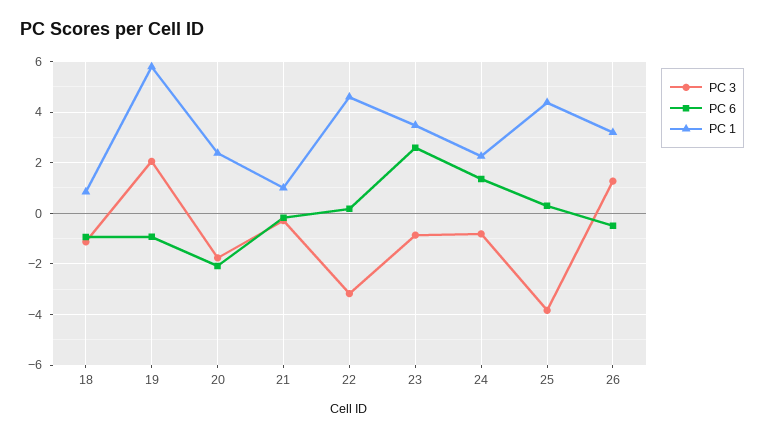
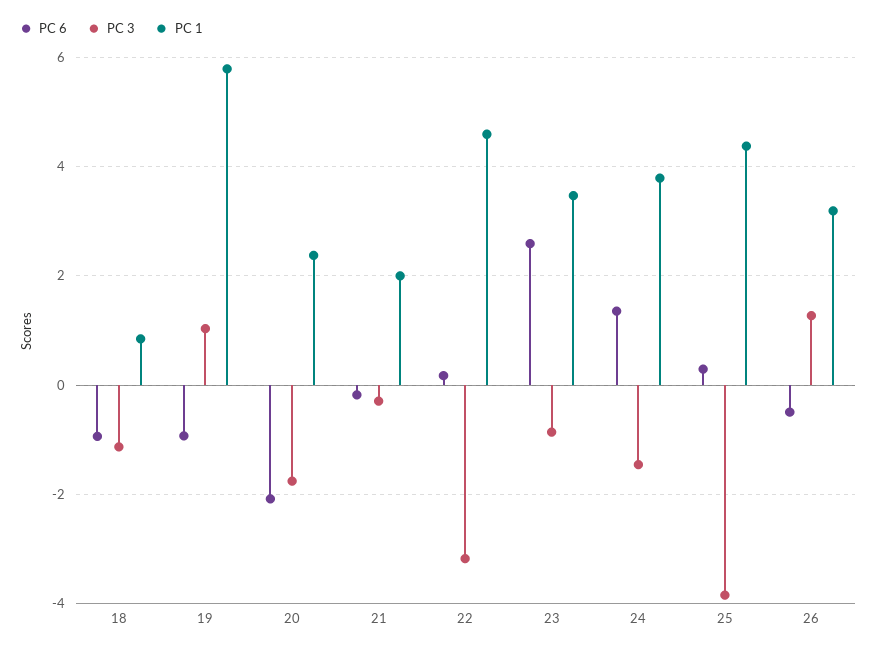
  {
    "PC 3": {
      "18": -1.2,
-     "19": 2,
+     "19": 1,
      "20": -1.8,
      "21": -0.2,
      "22": -3.2,
      "23": -0.8,
-     "24": -0.75,
+     "24": -1.4,
      "25": -3.8,
      "26": 1.2
    },
    "PC 6": {
      "18": -1,
      "19": -1,
      "20": -2,
      "21": -0.2,
      "22": 0.2,
      "23": 2.6,
      "24": 1.4,
      "25": 0.2,
      "26": -0.4
    },
    "PC 1": {
      "18": 0.8,
      "19": 5.8,
      "20": 2.4,
-     "21": 1,
+     "21": 2,
      "22": 4.6,
      "23": 3.4,
-     "24": 2.25,
+     "24": 3.8,
      "25": 4.4,
      "26": 3.2
    }
  }

